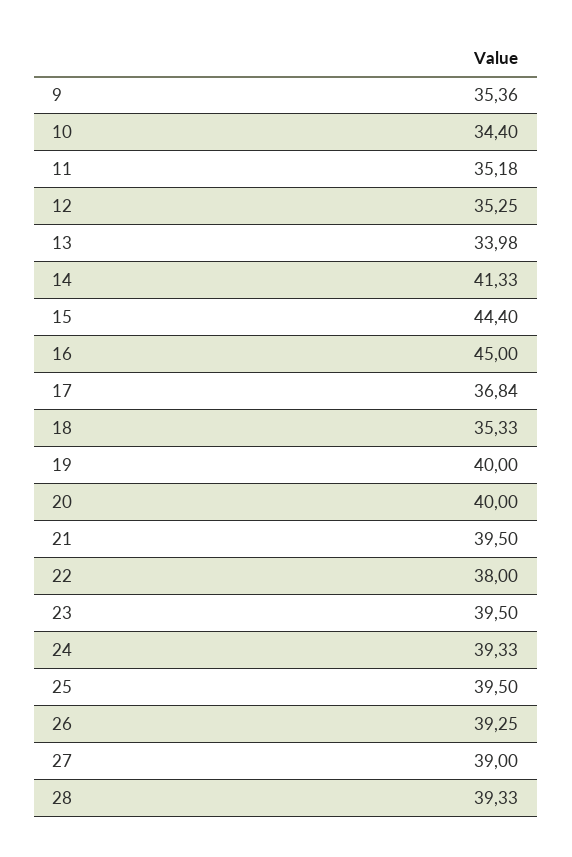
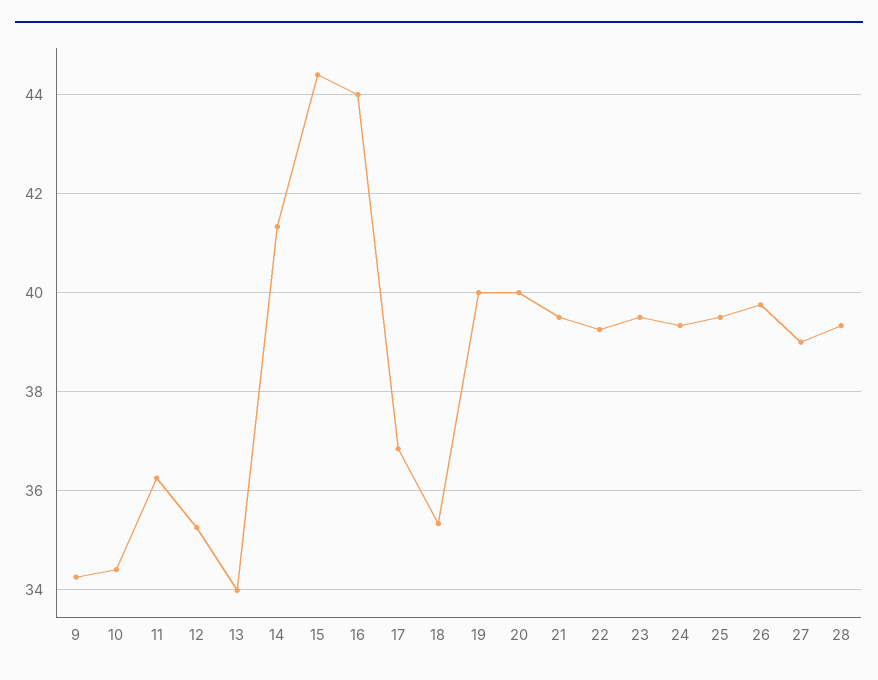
  {
-   "9": 35.36,
+   "9": 34.2,
    "10": 34.4,
-   "11": 35.18,
+   "11": 36.2,
    "12": 35.25,
    "13": 33.98,
    "14": 41.33,
    "15": 44.4,
-   "16": 45,
+   "16": 44,
    "17": 36.84,
    "18": 35.33,
    "19": 40,
    "20": 40,
    "21": 39.5,
-   "22": 38,
+   "22": 39.2,
    "23": 39.5,
    "24": 39.33,
    "25": 39.5,
-   "26": 39.25,
+   "26": 39.8,
    "27": 39,
    "28": 39.33
  }

